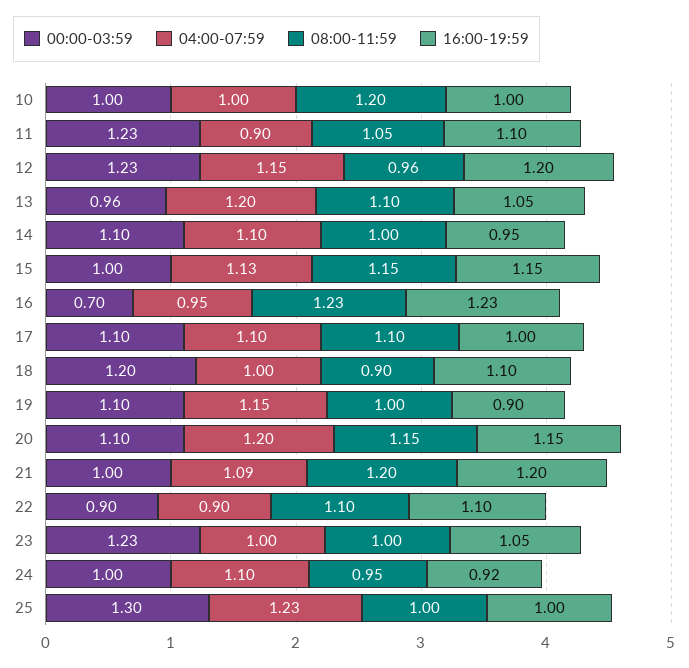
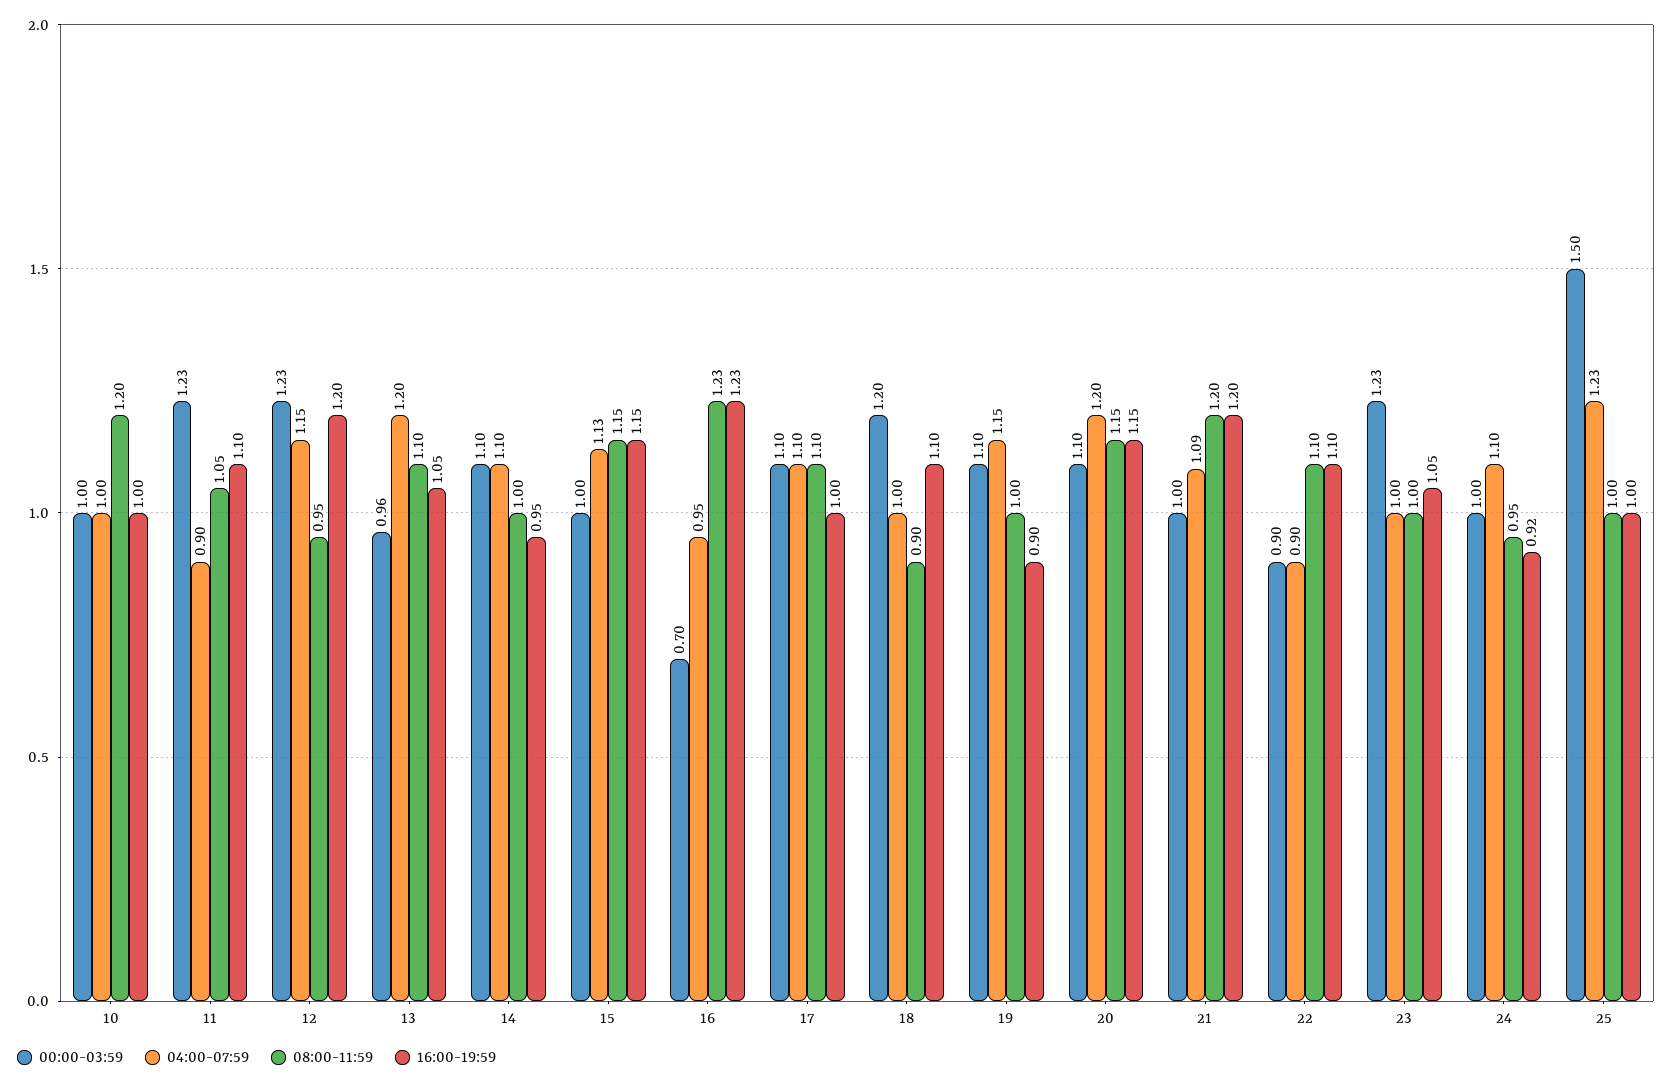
  {
    "00:00-03:59": {
      "10": 1,
      "11": 1.23,
      "12": 1.23,
      "13": 0.96,
      "14": 1.1,
      "15": 1,
      "16": 0.7,
      "17": 1.1,
      "18": 1.2,
      "19": 1.1,
      "20": 1.1,
      "21": 1,
      "22": 0.9,
      "23": 1.23,
      "24": 1,
-     "25": 1.3
+     "25": 1.5
    },
    "04:00-07:59": {
      "10": 1,
      "11": 0.9,
      "12": 1.15,
      "13": 1.2,
      "14": 1.1,
      "15": 1.13,
      "16": 0.95,
      "17": 1.1,
      "18": 1,
      "19": 1.15,
      "20": 1.2,
      "21": 1.09,
      "22": 0.9,
      "23": 1,
      "24": 1.1,
      "25": 1.23
    },
    "08:00-11:59": {
      "10": 1.2,
      "11": 1.05,
-     "12": 0.96,
+     "12": 0.95,
      "13": 1.1,
      "14": 1,
      "15": 1.15,
      "16": 1.23,
      "17": 1.1,
      "18": 0.9,
      "19": 1,
      "20": 1.15,
      "21": 1.2,
      "22": 1.1,
      "23": 1,
      "24": 0.95,
      "25": 1
    },
    "16:00-19:59": {
      "10": 1,
      "11": 1.1,
      "12": 1.2,
      "13": 1.05,
      "14": 0.95,
      "15": 1.15,
      "16": 1.23,
      "17": 1,
      "18": 1.1,
      "19": 0.9,
      "20": 1.15,
      "21": 1.2,
      "22": 1.1,
      "23": 1.05,
      "24": 0.92,
      "25": 1
    }
  }

